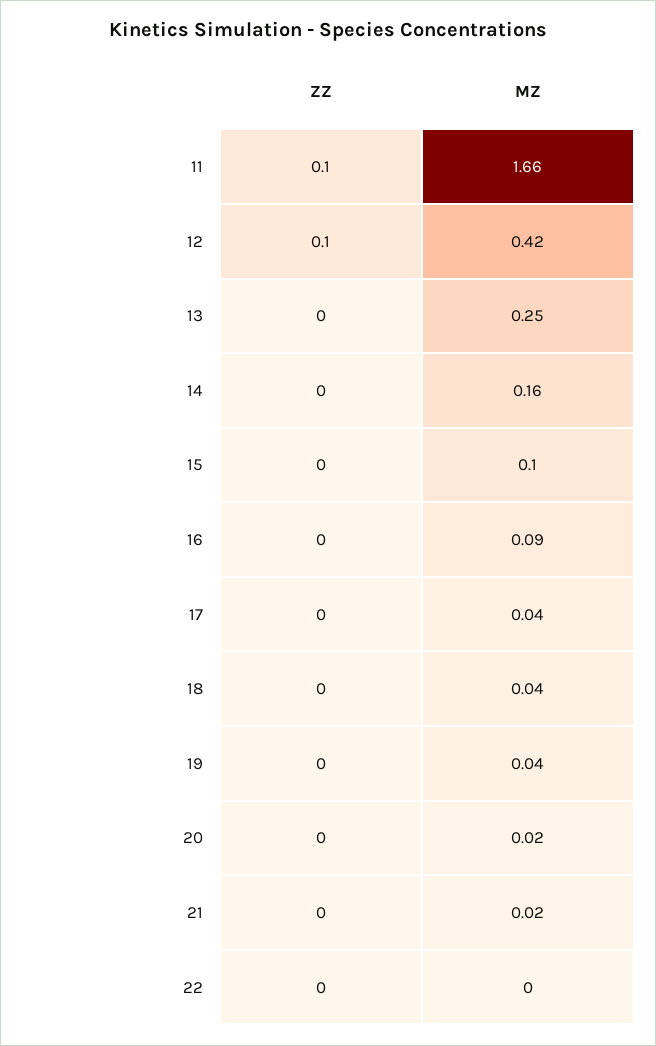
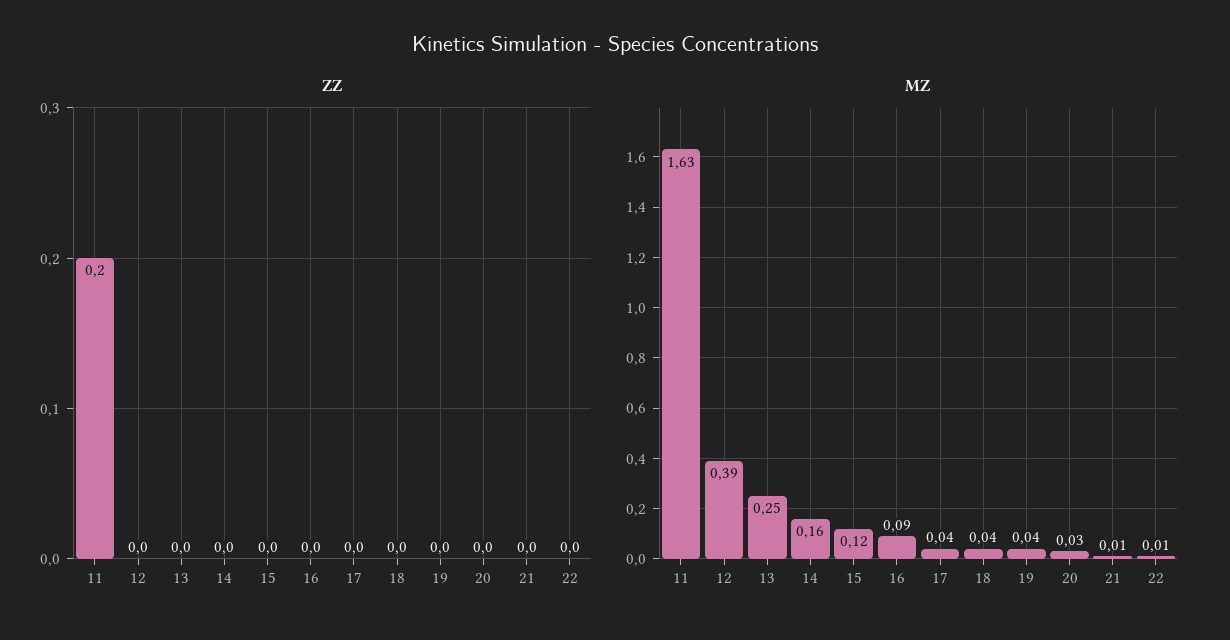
  {
    "ZZ": {
-     "11": 0.1,
+     "11": 0.2,
-     "12": 0.1,
+     "12": 0,
      "13": 0,
      "14": 0,
      "15": 0,
      "16": 0,
      "17": 0,
      "18": 0,
      "19": 0,
      "20": 0,
      "21": 0,
      "22": 0
    },
    "MZ": {
-     "11": 1.66,
+     "11": 1.63,
-     "12": 0.42,
+     "12": 0.39,
      "13": 0.25,
      "14": 0.16,
-     "15": 0.1,
+     "15": 0.12,
      "16": 0.09,
      "17": 0.04,
      "18": 0.04,
      "19": 0.04,
-     "20": 0.02,
+     "20": 0.03,
-     "21": 0.02,
+     "21": 0.01,
-     "22": 0
+     "22": 0.01
    }
  }

